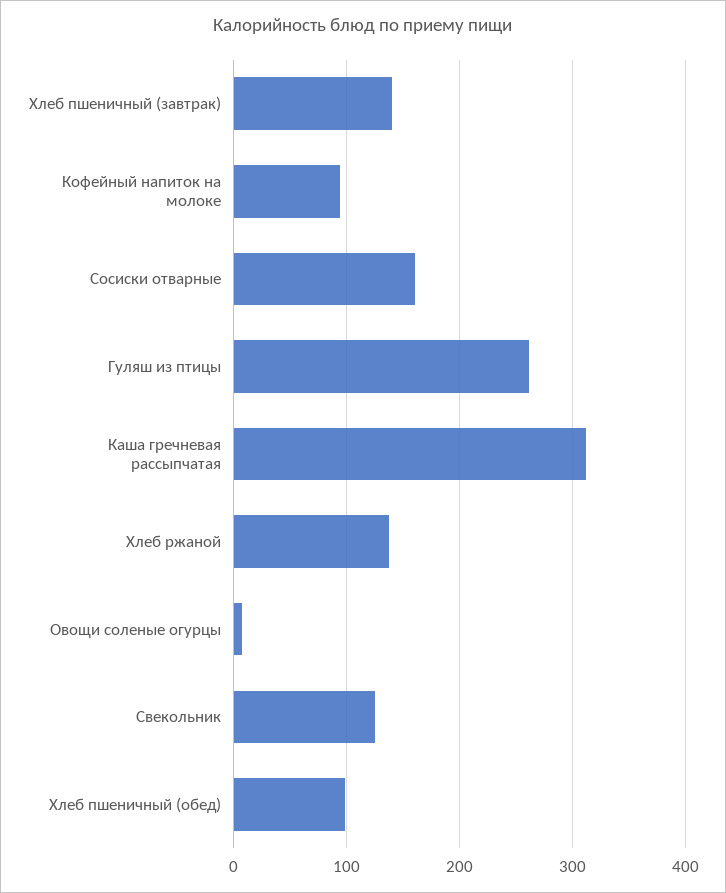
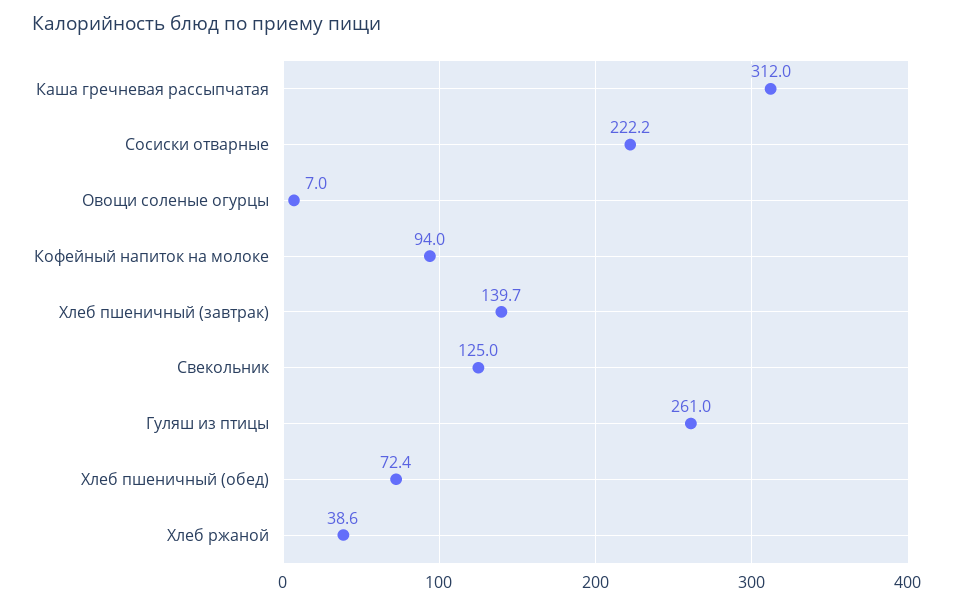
  {
    "Хлеб пшеничный (завтрак)": 139.7,
    "Кофейный напиток на молоке": 94,
-   "Сосиски отварные": 160,
+   "Сосиски отварные": 222.2,
    "Гуляш из птицы": 261,
    "Каша гречневая рассыпчатая": 312,
-   "Хлеб ржаной": 140,
+   "Хлеб ржаной": 38.6,
    "Овощи соленые огурцы": 7,
    "Свекольник": 125,
-   "Хлеб пшеничный (обед)": 100
+   "Хлеб пшеничный (обед)": 72.4
  }

